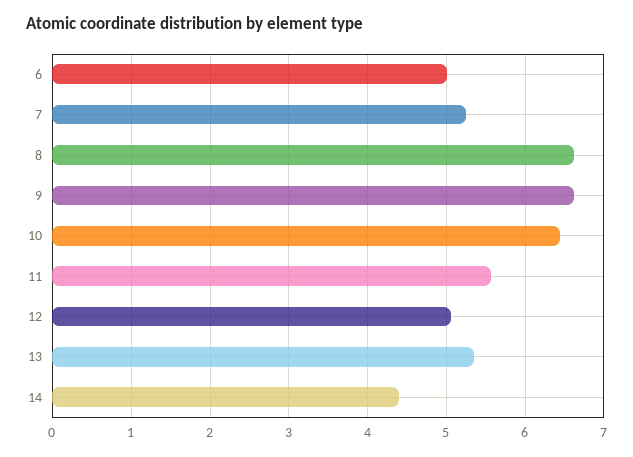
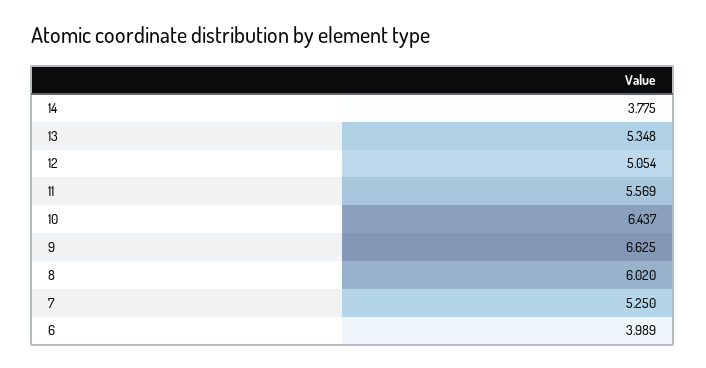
  {
-   "6": 5,
+   "6": 3.989,
    "7": 5.25,
-   "8": 6.6,
+   "8": 6.02,
    "9": 6.625,
    "10": 6.437,
    "11": 5.569,
    "12": 5.054,
    "13": 5.348,
-   "14": 4.4
+   "14": 3.775
  }

